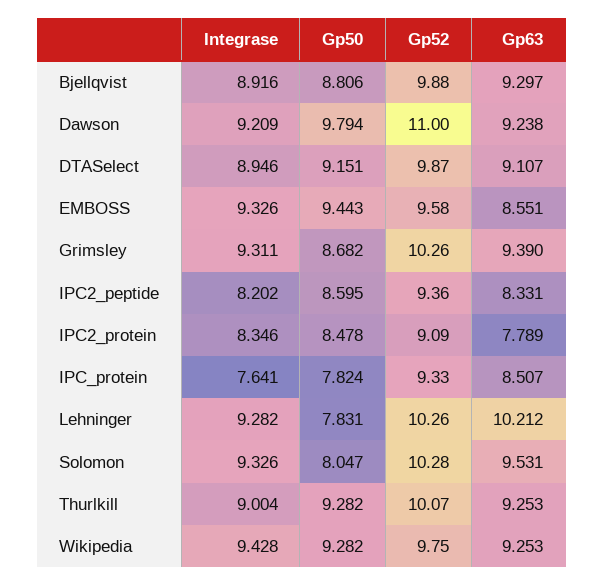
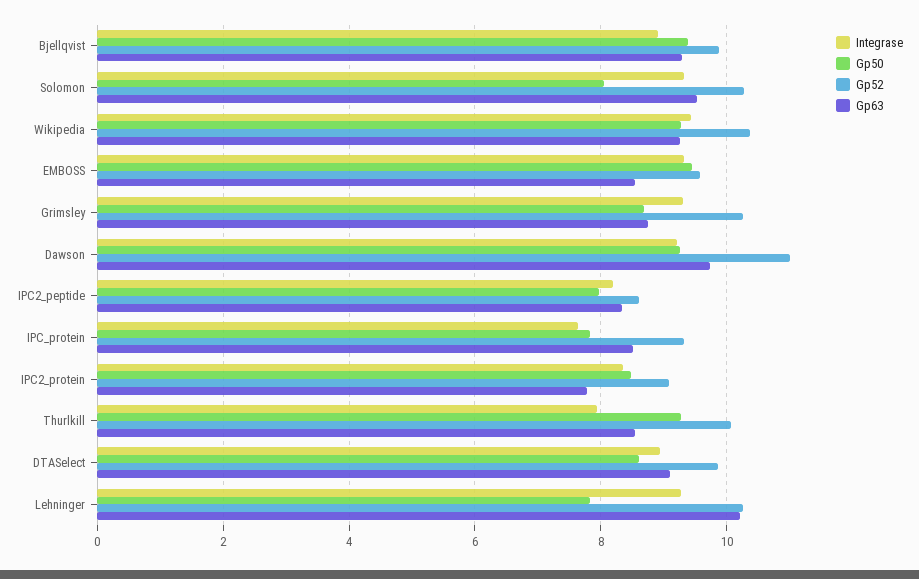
  {
    "Integrase": {
      "Bjellqvist": 8.916,
      "Dawson": 9.209,
      "DTASelect": 8.946,
      "EMBOSS": 9.326,
      "Grimsley": 9.311,
      "IPC2_peptide": 8.202,
      "IPC2_protein": 8.346,
      "IPC_protein": 7.641,
      "Lehninger": 9.282,
      "Solomon": 9.326,
-     "Thurlkill": 9.004,
+     "Thurlkill": 8,
      "Wikipedia": 9.428
    },
    "Gp50": {
-     "Bjellqvist": 8.806,
+     "Bjellqvist": 9.4,
-     "Dawson": 9.794,
+     "Dawson": 9.2,
-     "DTASelect": 9.151,
+     "DTASelect": 8.6,
      "EMBOSS": 9.443,
      "Grimsley": 8.682,
-     "IPC2_peptide": 8.595,
+     "IPC2_peptide": 8,
      "IPC2_protein": 8.478,
      "IPC_protein": 7.824,
      "Lehninger": 7.831,
      "Solomon": 8.047,
      "Thurlkill": 9.282,
      "Wikipedia": 9.282
    },
    "Gp52": {
      "Bjellqvist": 9.88,
      "Dawson": 11,
      "DTASelect": 9.87,
      "EMBOSS": 9.58,
      "Grimsley": 10.26,
-     "IPC2_peptide": 9.36,
+     "IPC2_peptide": 8.6,
      "IPC2_protein": 9.09,
      "IPC_protein": 9.33,
      "Lehninger": 10.26,
      "Solomon": 10.28,
      "Thurlkill": 10.07,
-     "Wikipedia": 9.75
+     "Wikipedia": 10.4
    },
    "Gp63": {
      "Bjellqvist": 9.297,
-     "Dawson": 9.238,
+     "Dawson": 9.8,
      "DTASelect": 9.107,
      "EMBOSS": 8.551,
-     "Grimsley": 9.39,
+     "Grimsley": 8.8,
      "IPC2_peptide": 8.331,
      "IPC2_protein": 7.789,
      "IPC_protein": 8.507,
      "Lehninger": 10.212,
      "Solomon": 9.531,
-     "Thurlkill": 9.253,
+     "Thurlkill": 8.6,
      "Wikipedia": 9.253
    }
  }

